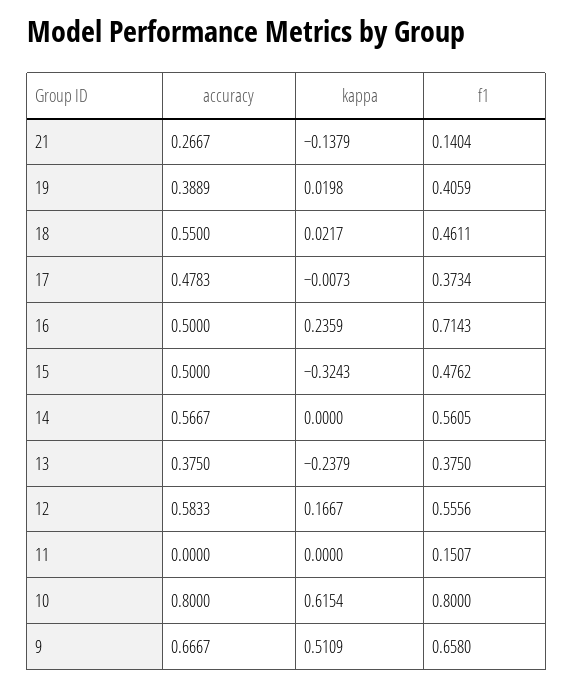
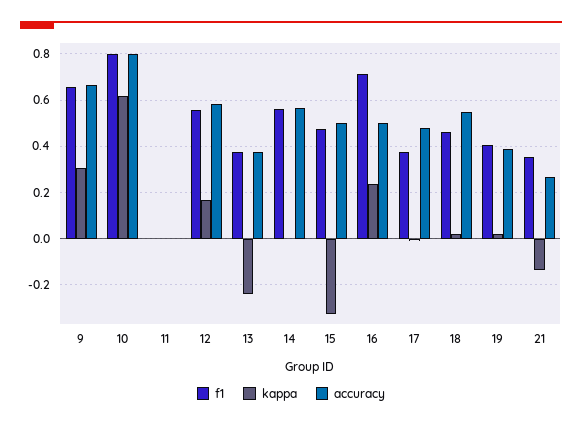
  {
    "accuracy": {
      "21": 0.2667,
      "19": 0.3889,
      "18": 0.55,
      "17": 0.4783,
      "16": 0.5,
      "15": 0.5,
      "14": 0.5667,
      "13": 0.375,
      "12": 0.5833,
      "11": 0,
      "10": 0.8,
      "9": 0.6667
    },
    "kappa": {
      "21": -0.1379,
      "19": 0.0198,
      "18": 0.0217,
      "17": -0.0073,
      "16": 0.2359,
      "15": -0.3243,
      "14": 0,
      "13": -0.2379,
      "12": 0.1667,
      "11": 0,
      "10": 0.6154,
-     "9": 0.5109
+     "9": 0.3
    },
    "f1": {
-     "21": 0.1404,
+     "21": 0.35,
      "19": 0.4059,
      "18": 0.4611,
      "17": 0.3734,
      "16": 0.7143,
      "15": 0.4762,
      "14": 0.5605,
      "13": 0.375,
      "12": 0.5556,
-     "11": 0.1507,
+     "11": 0,
      "10": 0.8,
      "9": 0.658
    }
  }

